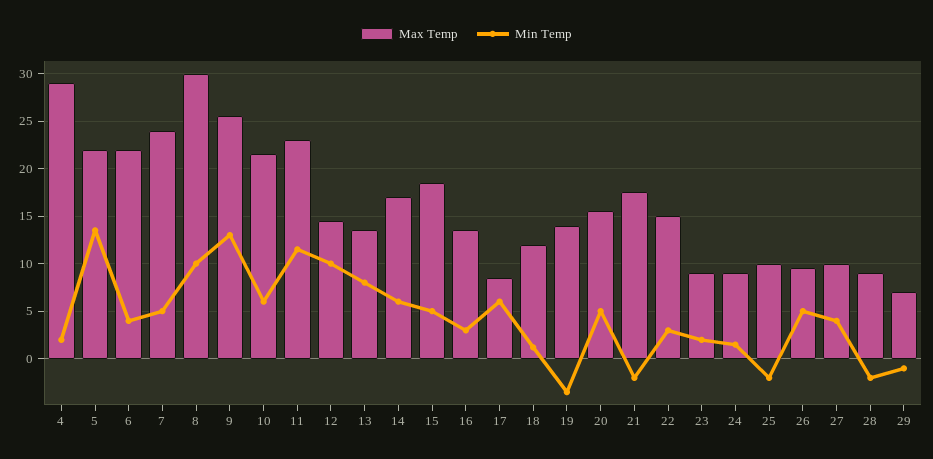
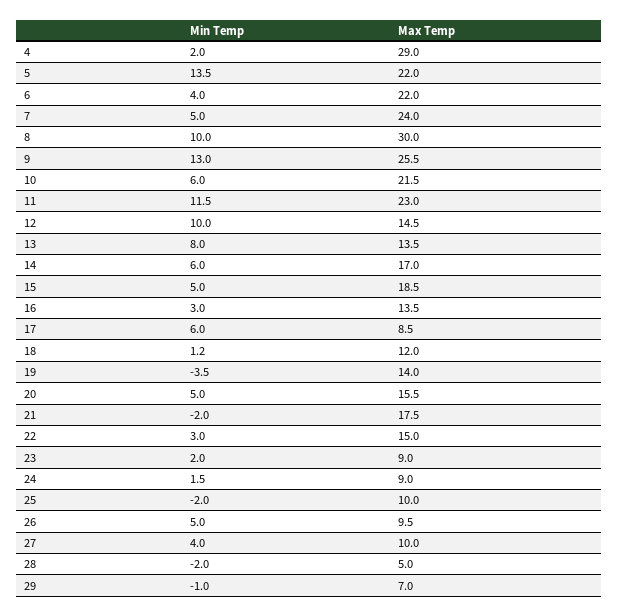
  {
    "Max Temp": {
      "4": 29,
      "5": 22,
      "6": 22,
      "7": 24,
      "8": 30,
      "9": 25.5,
      "10": 21.5,
      "11": 23,
      "12": 14.5,
      "13": 13.5,
      "14": 17,
      "15": 18.5,
      "16": 13.5,
      "17": 8.5,
      "18": 12,
      "19": 14,
      "20": 15.5,
      "21": 17.5,
      "22": 15,
      "23": 9,
      "24": 9,
      "25": 10,
      "26": 9.5,
      "27": 10,
-     "28": 9,
+     "28": 5,
      "29": 7
    },
    "Min Temp": {
      "4": 2,
      "5": 13.5,
      "6": 4,
      "7": 5,
      "8": 10,
      "9": 13,
      "10": 6,
      "11": 11.5,
      "12": 10,
      "13": 8,
      "14": 6,
      "15": 5,
      "16": 3,
      "17": 6,
      "18": 1.2,
      "19": -3.5,
      "20": 5,
      "21": -2,
      "22": 3,
      "23": 2,
      "24": 1.5,
      "25": -2,
      "26": 5,
      "27": 4,
      "28": -2,
      "29": -1
    }
  }

